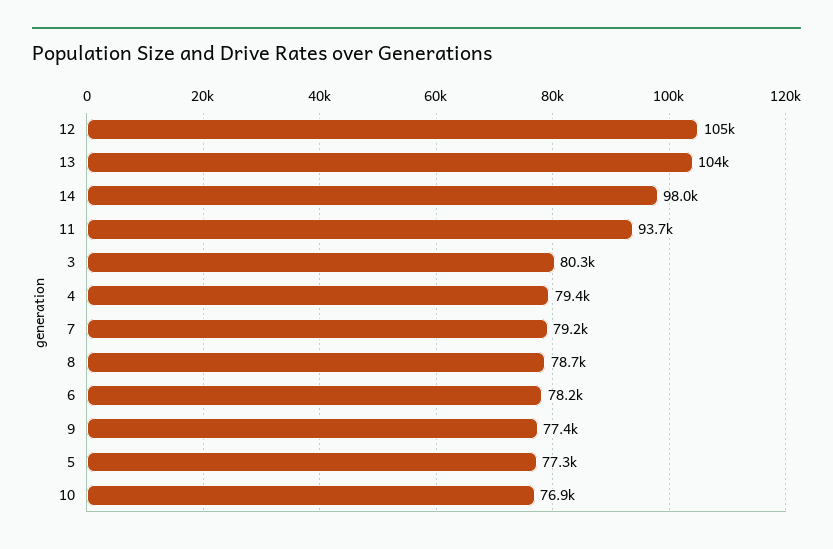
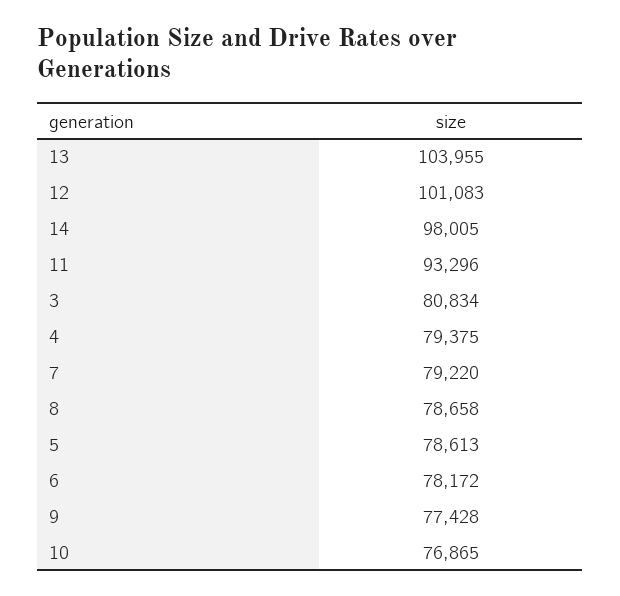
  {
-   "12": 105000,
+   "12": 101083,
    "13": 103955,
    "14": 98005,
-   "11": 93700,
+   "11": 93296,
-   "3": 80300,
+   "3": 80834,
    "4": 79375,
    "7": 79220,
    "8": 78658,
    "6": 78172,
    "9": 77428,
-   "5": 77300,
+   "5": 78613,
    "10": 76865
  }

